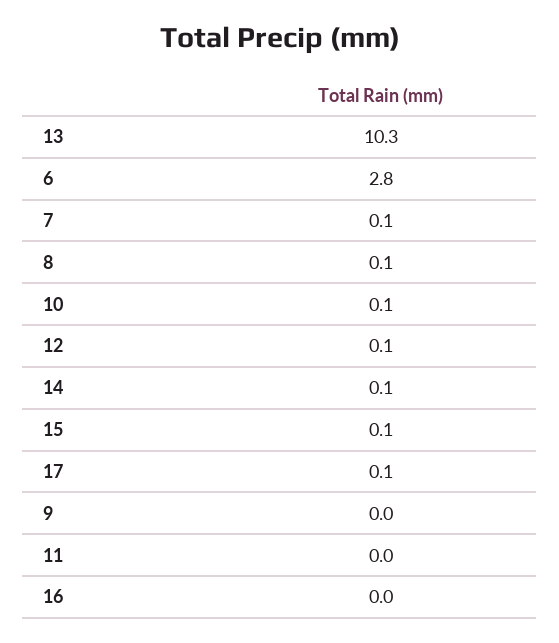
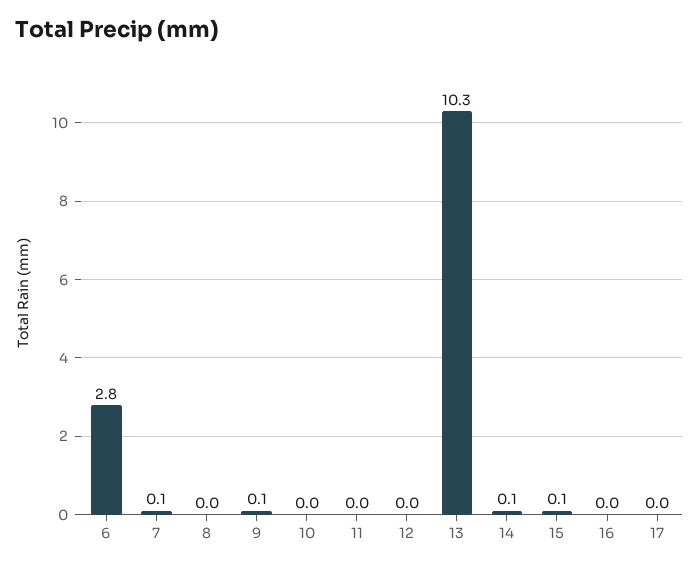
  {
    "13": 10.3,
    "6": 2.8,
    "7": 0.1,
-   "8": 0.1,
+   "8": 0,
-   "10": 0.1,
+   "10": 0,
-   "12": 0.1,
+   "12": 0,
    "14": 0.1,
    "15": 0.1,
-   "17": 0.1,
+   "17": 0,
-   "9": 0,
+   "9": 0.1,
    "11": 0,
    "16": 0
  }

